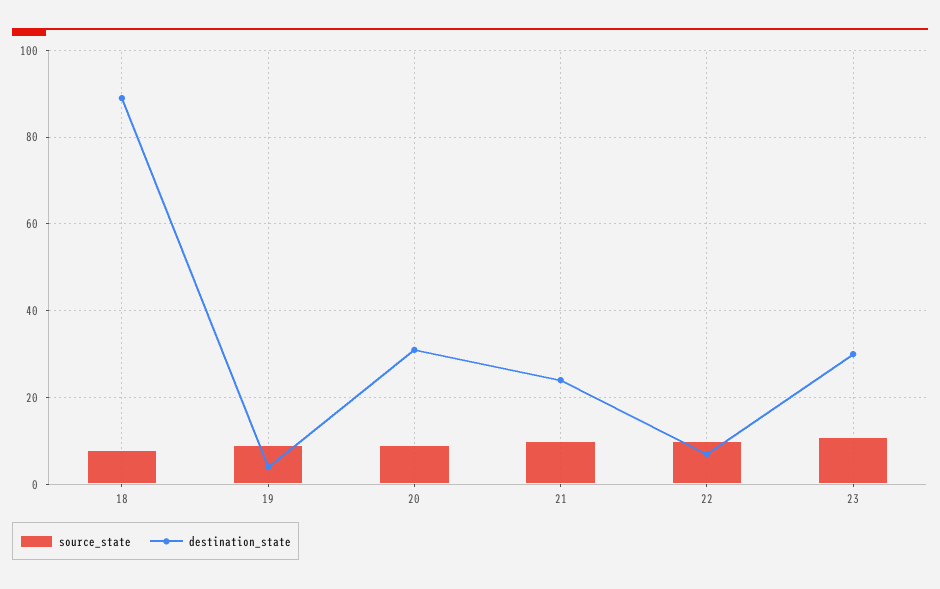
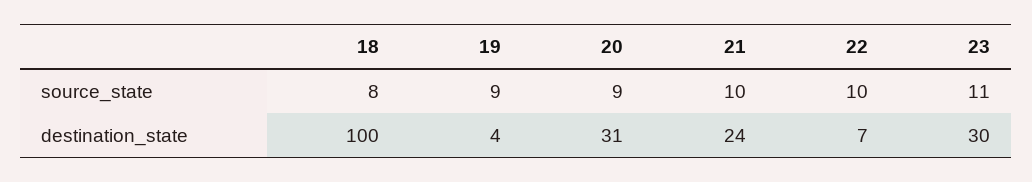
  {
    "source_state": {
      "18": 8,
      "19": 9,
      "20": 9,
      "21": 10,
      "22": 10,
      "23": 11
    },
    "destination_state": {
-     "18": 90,
+     "18": 100,
      "19": 4,
      "20": 31,
      "21": 24,
      "22": 7,
      "23": 30
    }
  }

